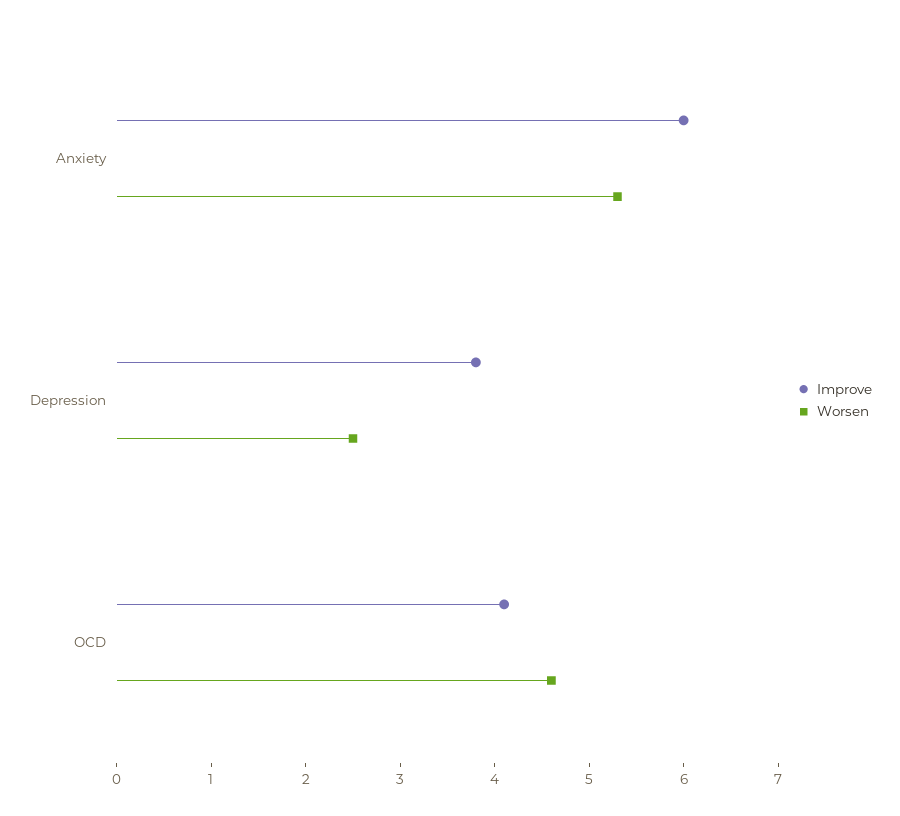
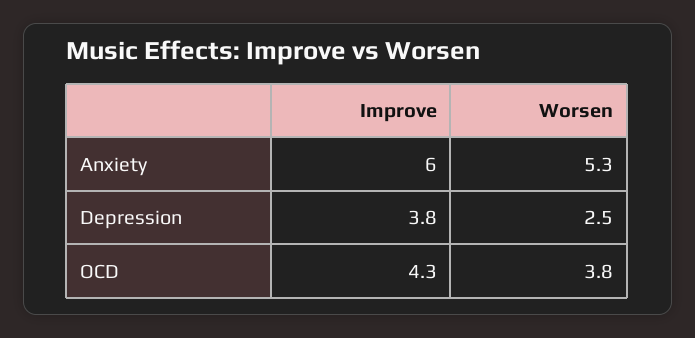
  {
    "Improve": {
      "Anxiety": 6,
      "Depression": 3.8,
-     "OCD": 4.1
+     "OCD": 4.3
    },
    "Worsen": {
      "Anxiety": 5.3,
      "Depression": 2.5,
-     "OCD": 4.6
+     "OCD": 3.8
    }
  }

